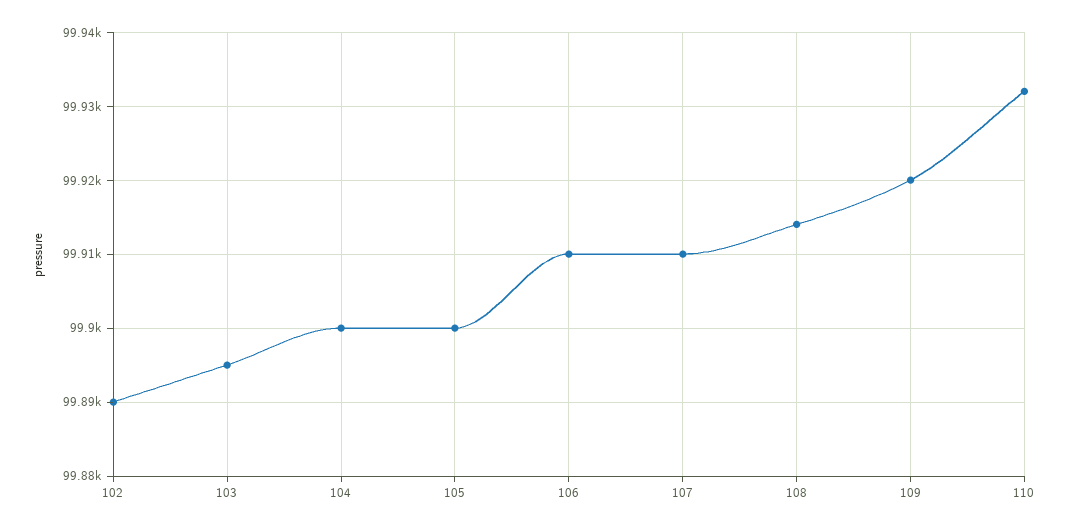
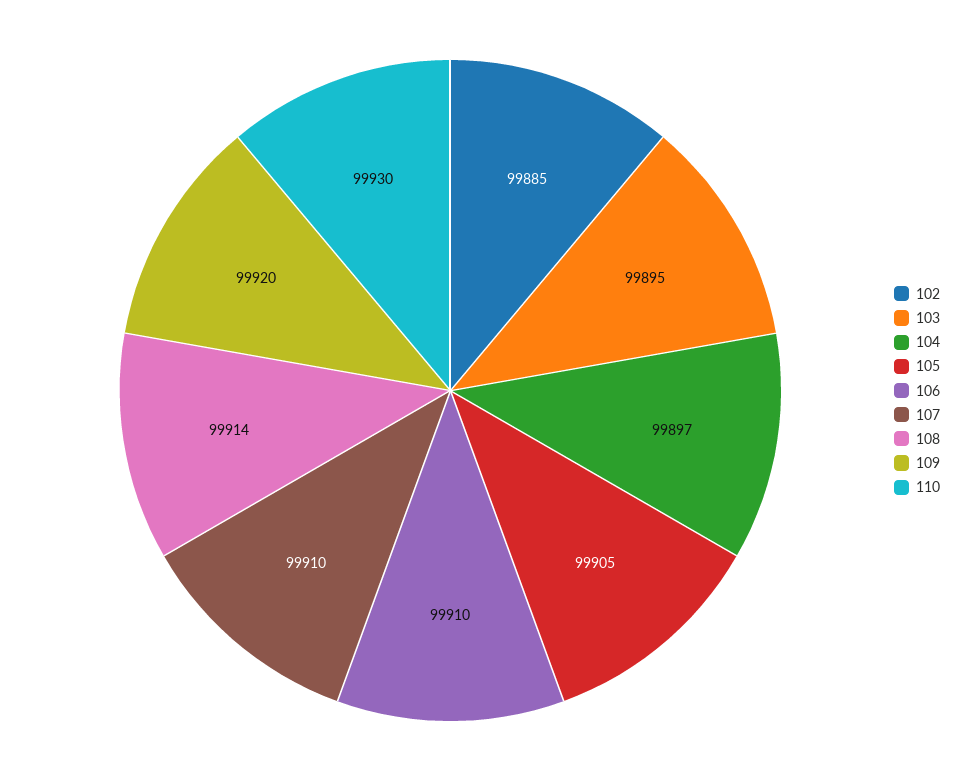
  {
-   "102": 99890,
+   "102": 99885,
    "103": 99895,
-   "104": 99900,
+   "104": 99897,
-   "105": 99900,
+   "105": 99905,
    "106": 99910,
    "107": 99910,
    "108": 99914,
    "109": 99920,
-   "110": 99932
+   "110": 99930
  }

